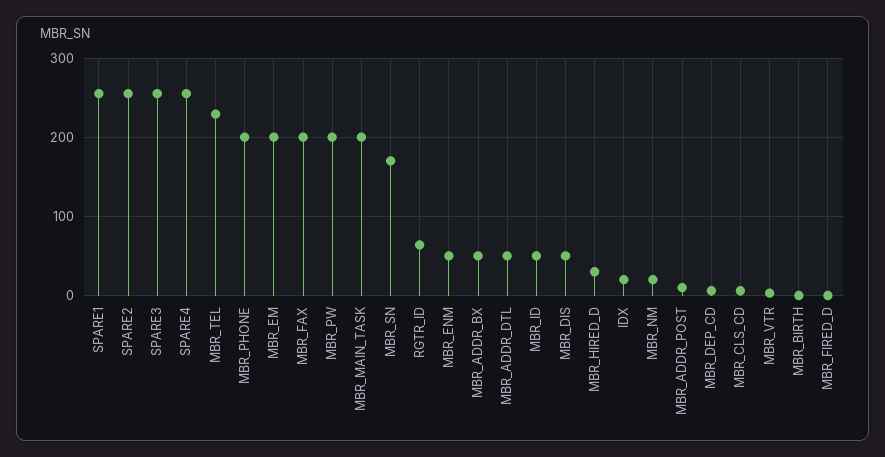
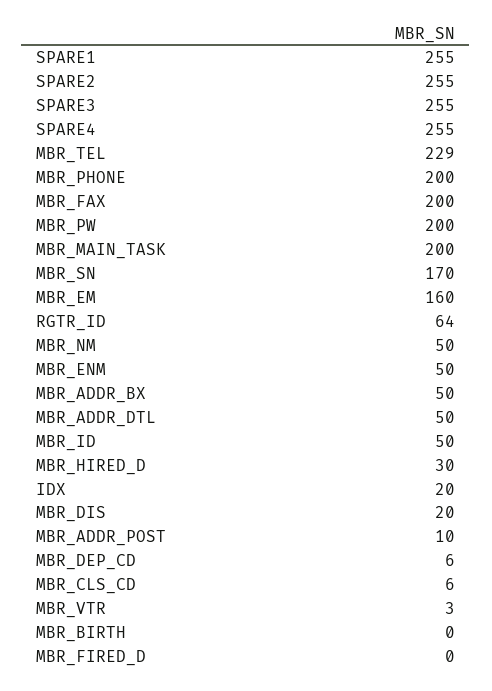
  {
    "SPARE1": 255,
    "SPARE2": 255,
    "SPARE3": 255,
    "SPARE4": 255,
    "MBR_TEL": 229,
    "MBR_PHONE": 200,
-   "MBR_EM": 200,
+   "MBR_EM": 160,
    "MBR_FAX": 200,
    "MBR_PW": 200,
    "MBR_MAIN_TASK": 200,
    "MBR_SN": 170,
    "RGTR_ID": 64,
    "MBR_ENM": 50,
    "MBR_ADDR_BX": 50,
    "MBR_ADDR_DTL": 50,
    "MBR_ID": 50,
-   "MBR_DIS": 50,
+   "MBR_DIS": 20,
    "MBR_HIRED_D": 30,
    "IDX": 20,
-   "MBR_NM": 20,
+   "MBR_NM": 50,
    "MBR_ADDR_POST": 10,
    "MBR_DEP_CD": 6,
    "MBR_CLS_CD": 6,
    "MBR_VTR": 3,
    "MBR_BIRTH": 0,
    "MBR_FIRED_D": 0
  }

